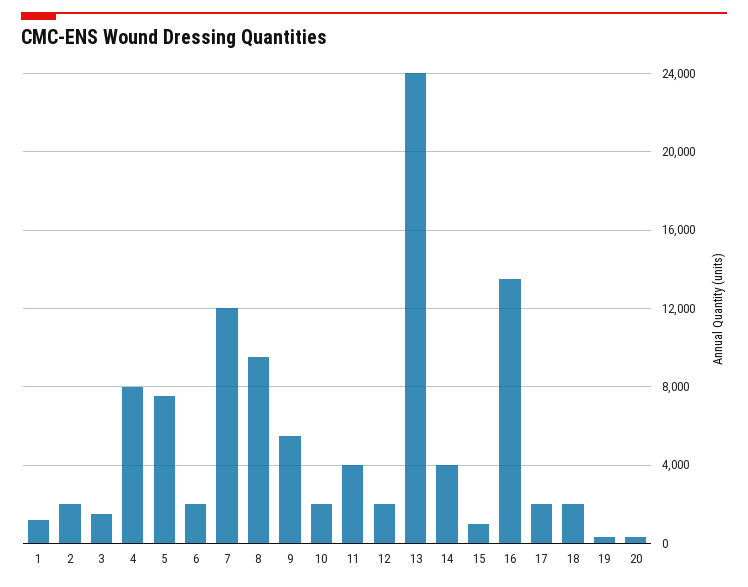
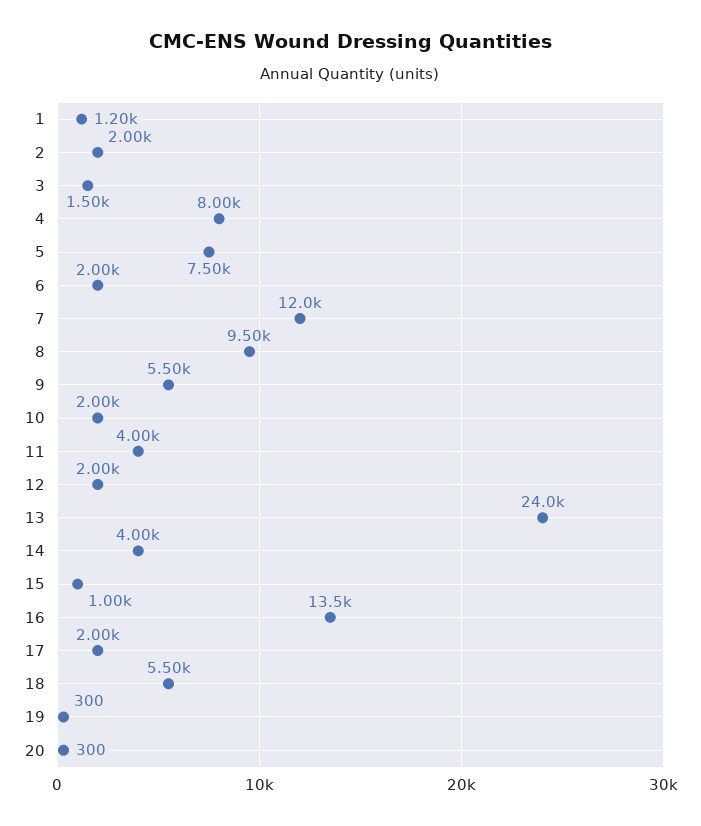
  {
    "1": 1200,
    "2": 2000,
    "3": 1500,
    "4": 8000,
    "5": 7500,
    "6": 2000,
    "7": 12000,
    "8": 9500,
    "9": 5500,
    "10": 2000,
    "11": 4000,
    "12": 2000,
    "13": 24000,
    "14": 4000,
    "15": 1000,
    "16": 13500,
    "17": 2000,
-   "18": 2000,
+   "18": 5500,
    "19": 300,
    "20": 300
  }

